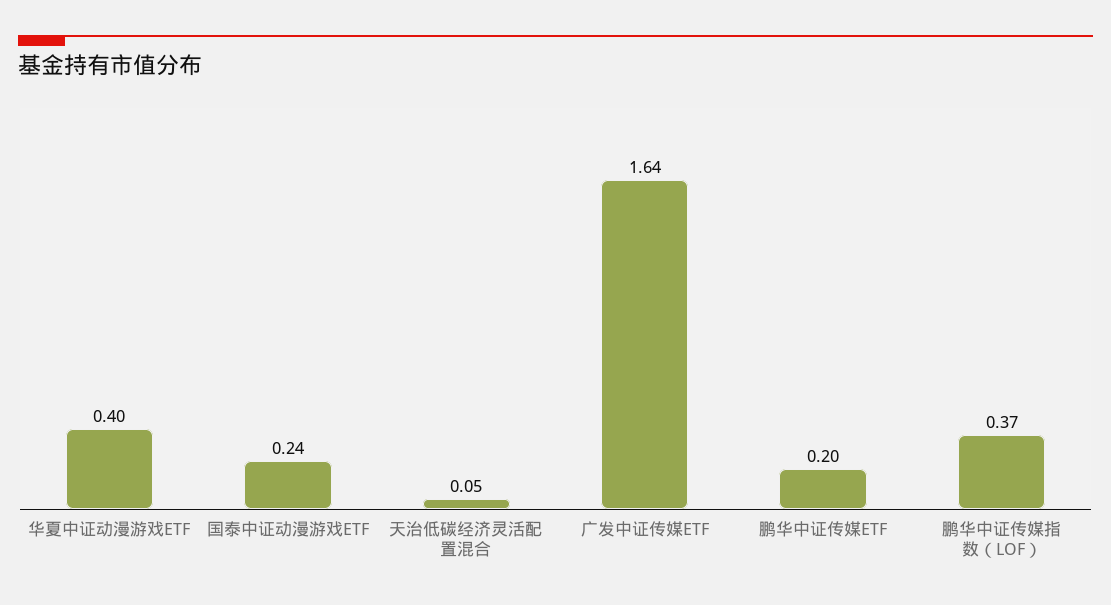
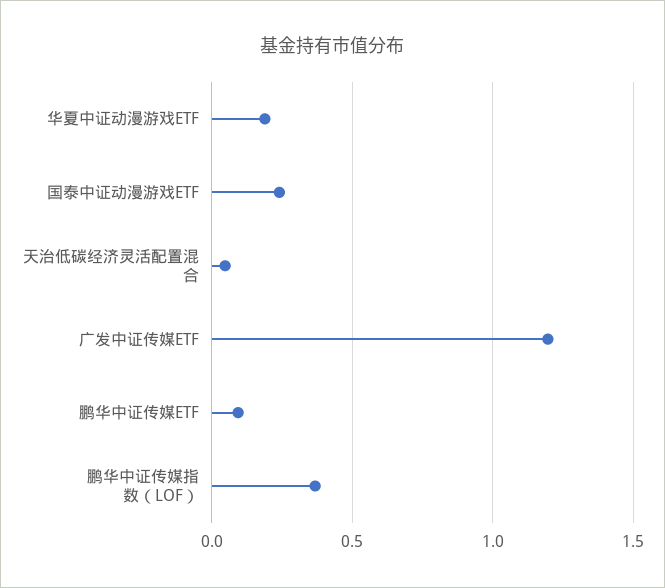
  {
-   "华夏中证动漫游戏ETF": 0.4,
+   "华夏中证动漫游戏ETF": 0.2,
    "国泰中证动漫游戏ETF": 0.24,
    "天治低碳经济灵活配置混合": 0.05,
-   "广发中证传媒ETF": 1.64,
+   "广发中证传媒ETF": 1.2,
-   "鹏华中证传媒ETF": 0.2,
+   "鹏华中证传媒ETF": 0.1,
    "鹏华中证传媒指数（LOF）": 0.37
  }

